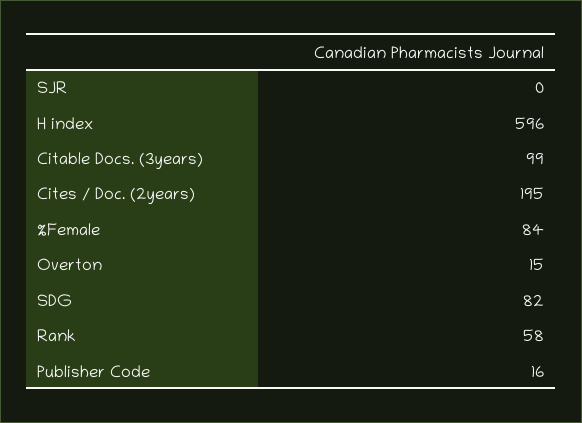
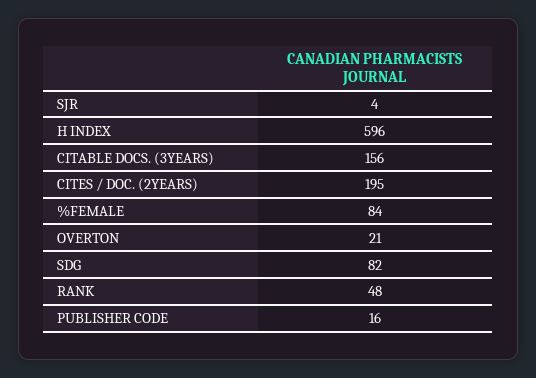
  {
-   "SJR": 0,
+   "SJR": 4,
    "H index": 596,
-   "Citable Docs. (3years)": 99,
+   "Citable Docs. (3years)": 156,
    "Cites / Doc. (2years)": 195,
    "%Female": 84,
-   "Overton": 15,
+   "Overton": 21,
    "SDG": 82,
-   "Rank": 58,
+   "Rank": 48,
    "Publisher Code": 16
  }

